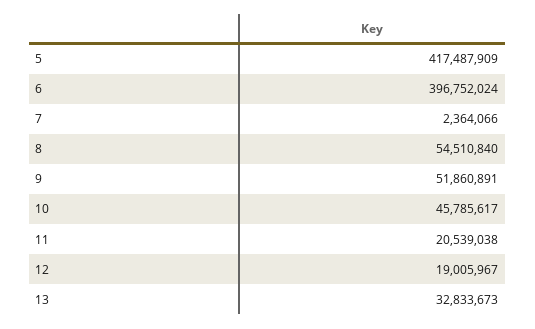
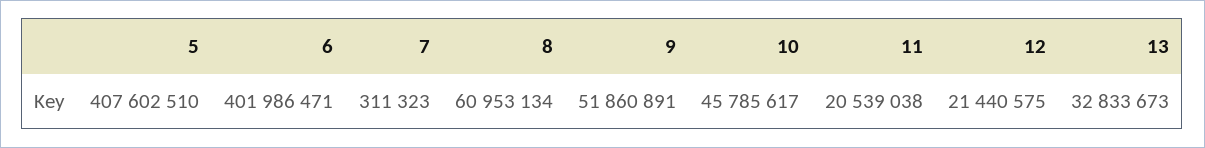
  {
-   "5": 417487909,
+   "5": 407602510,
-   "6": 396752024,
+   "6": 401986471,
-   "7": 2364066,
+   "7": 311323,
-   "8": 54510840,
+   "8": 60953134,
    "9": 51860891,
    "10": 45785617,
    "11": 20539038,
-   "12": 19005967,
+   "12": 21440575,
    "13": 32833673
  }

